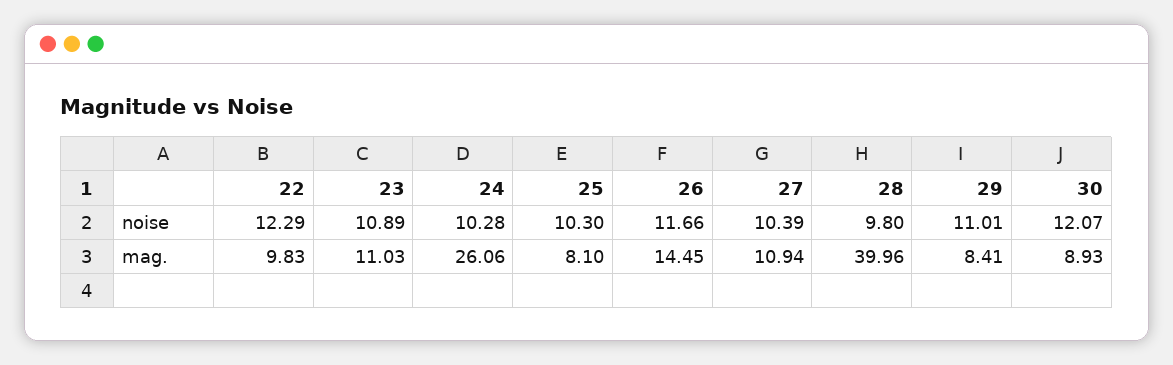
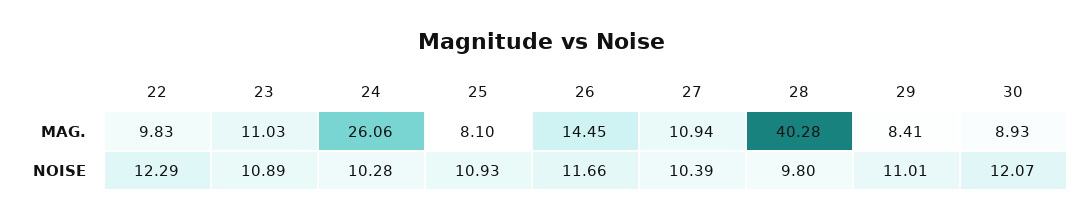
  {
    "22": {
      "noise": 12.29,
      "mag.": 9.83
    },
    "23": {
      "noise": 10.89,
      "mag.": 11.03
    },
    "24": {
      "noise": 10.28,
      "mag.": 26.06
    },
    "25": {
-     "noise": 10.3,
+     "noise": 10.93,
      "mag.": 8.1
    },
    "26": {
      "noise": 11.66,
      "mag.": 14.45
    },
    "27": {
      "noise": 10.39,
      "mag.": 10.94
    },
    "28": {
      "noise": 9.8,
-     "mag.": 39.96
+     "mag.": 40.28
    },
    "29": {
      "noise": 11.01,
      "mag.": 8.41
    },
    "30": {
      "noise": 12.07,
      "mag.": 8.93
    }
  }

